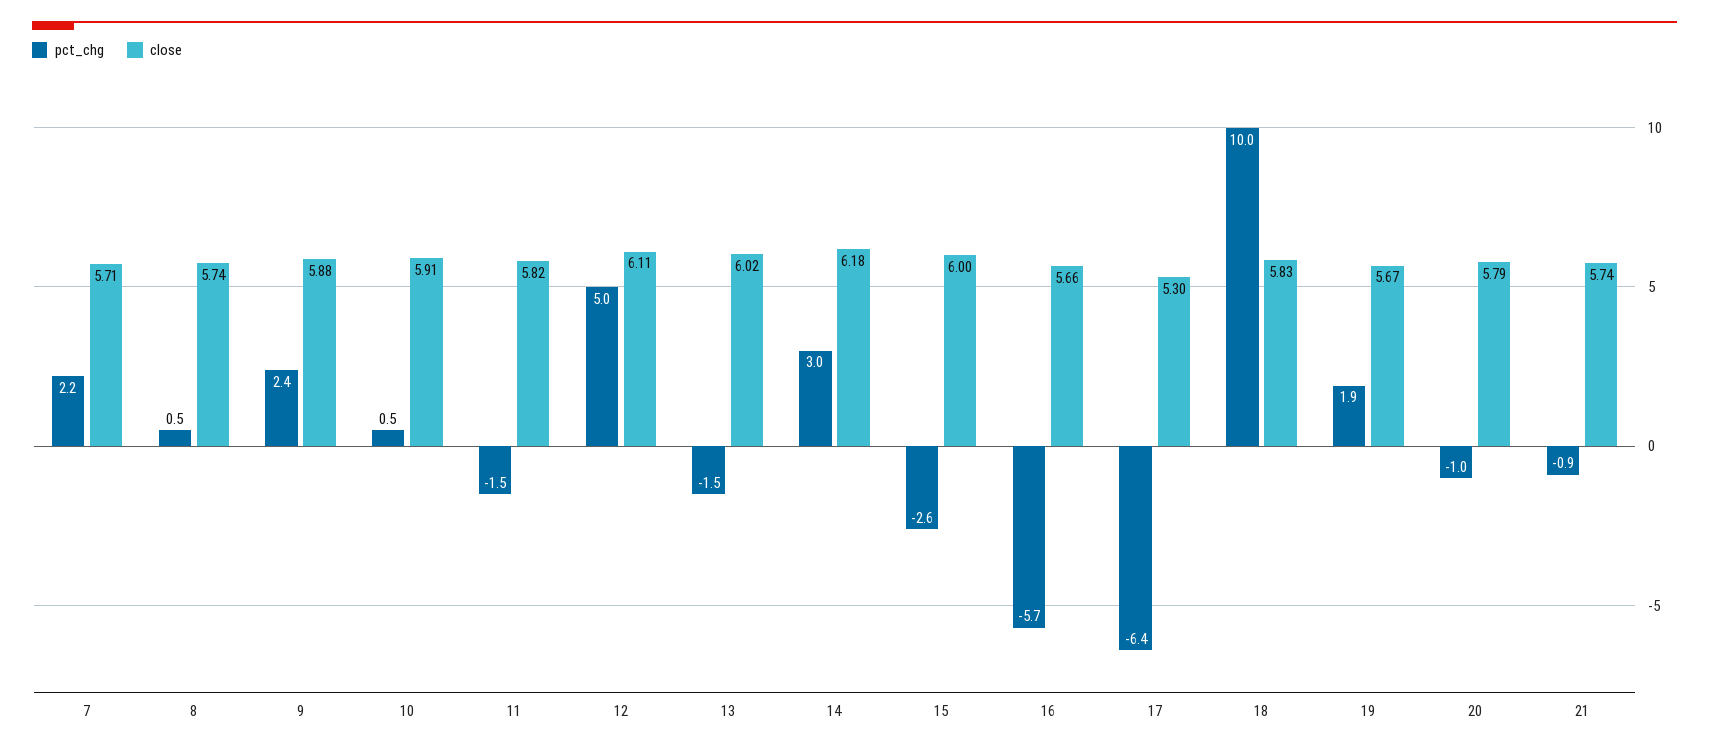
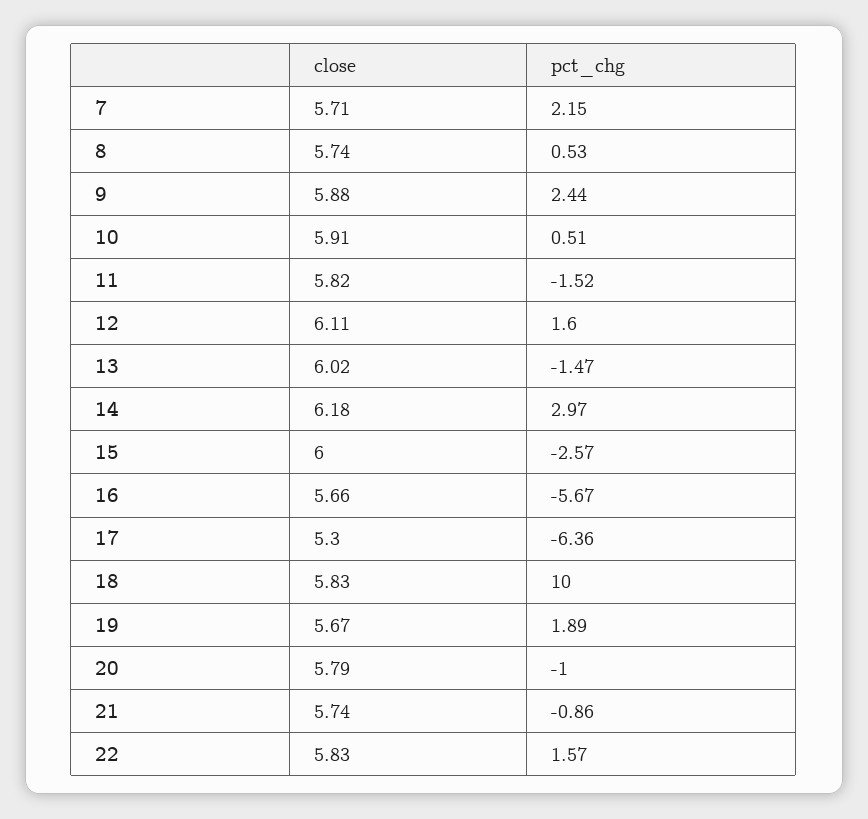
  {
    "pct_chg": {
      "7": 2.15,
      "8": 0.53,
      "9": 2.44,
      "10": 0.51,
      "11": -1.52,
-     "12": 5,
+     "12": 1.6,
      "13": -1.47,
      "14": 2.97,
      "15": -2.57,
      "16": -5.67,
      "17": -6.36,
      "18": 10,
      "19": 1.89,
      "20": -1,
-     "21": -0.86
+     "21": -0.86,
+     "22": 1.57
    },
    "close": {
      "7": 5.71,
      "8": 5.74,
      "9": 5.88,
      "10": 5.91,
      "11": 5.82,
      "12": 6.11,
      "13": 6.02,
      "14": 6.18,
      "15": 6,
      "16": 5.66,
      "17": 5.3,
      "18": 5.83,
      "19": 5.67,
      "20": 5.79,
-     "21": 5.74
+     "21": 5.74,
+     "22": 5.83
    }
  }

